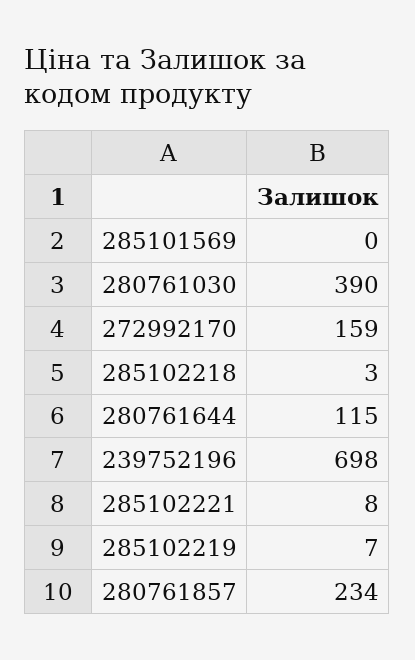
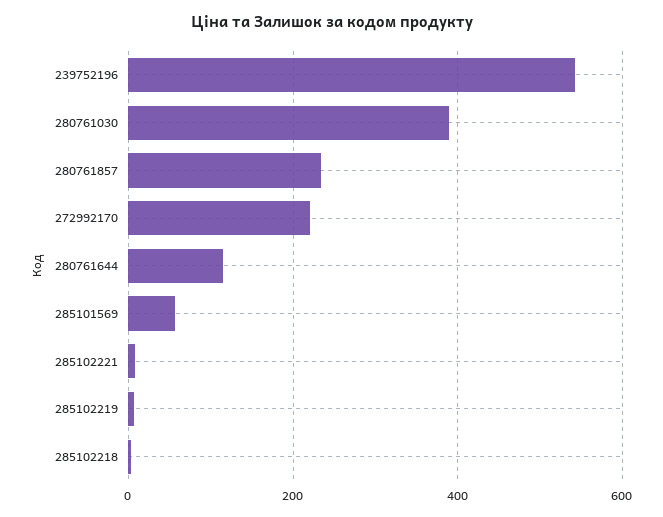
  {
-   "285101569": 0,
+   "285101569": 60,
    "280761030": 390,
-   "272992170": 159,
+   "272992170": 220,
    "285102218": 3,
    "280761644": 115,
-   "239752196": 698,
+   "239752196": 540,
    "285102221": 8,
    "285102219": 7,
    "280761857": 234
  }

